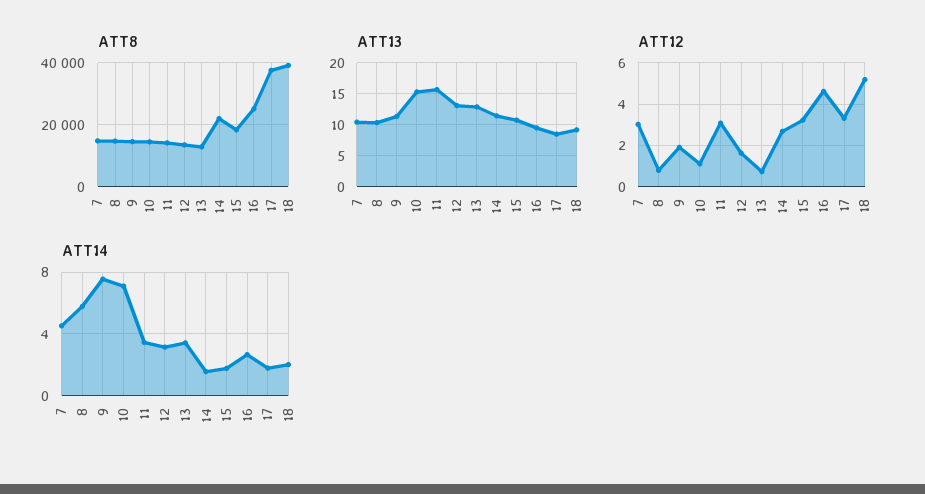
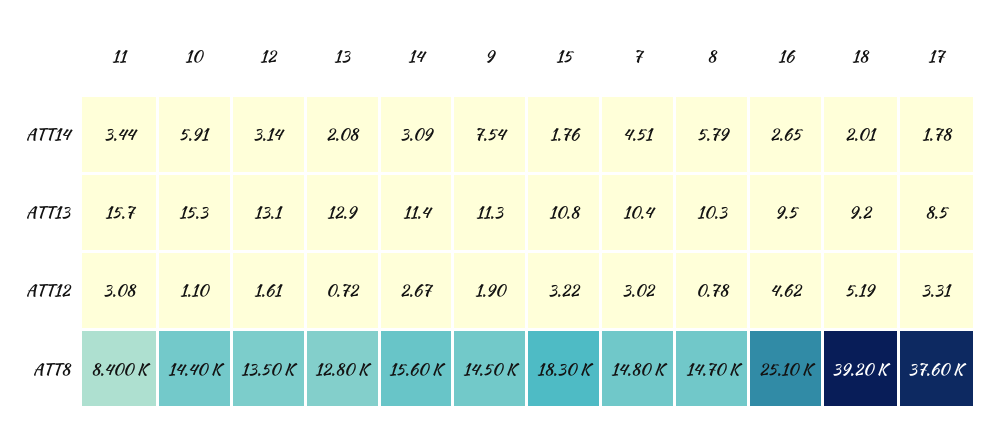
  {
    "ATT8": {
      "7": 14800,
      "8": 14700,
      "9": 14500,
      "10": 14400,
-     "11": 14000,
+     "11": 8400,
      "12": 13500,
      "13": 12800,
-     "14": 22000,
+     "14": 15600,
      "15": 18300,
      "16": 25100,
      "17": 37600,
      "18": 39200
    },
    "ATT13": {
      "7": 10.4,
      "8": 10.3,
      "9": 11.3,
      "10": 15.3,
      "11": 15.7,
      "12": 13.1,
      "13": 12.9,
      "14": 11.4,
      "15": 10.8,
      "16": 9.5,
      "17": 8.5,
      "18": 9.2
    },
    "ATT12": {
      "7": 3.02,
      "8": 0.78,
      "9": 1.9,
      "10": 1.1,
      "11": 3.08,
      "12": 1.61,
      "13": 0.72,
      "14": 2.67,
      "15": 3.22,
      "16": 4.62,
      "17": 3.31,
      "18": 5.19
    },
    "ATT14": {
      "7": 4.51,
      "8": 5.79,
      "9": 7.54,
-     "10": 7,
+     "10": 5.91,
      "11": 3.44,
      "12": 3.14,
-     "13": 3.5,
+     "13": 2.08,
-     "14": 1.5,
+     "14": 3.09,
      "15": 1.76,
      "16": 2.65,
      "17": 1.78,
      "18": 2.01
    }
  }

